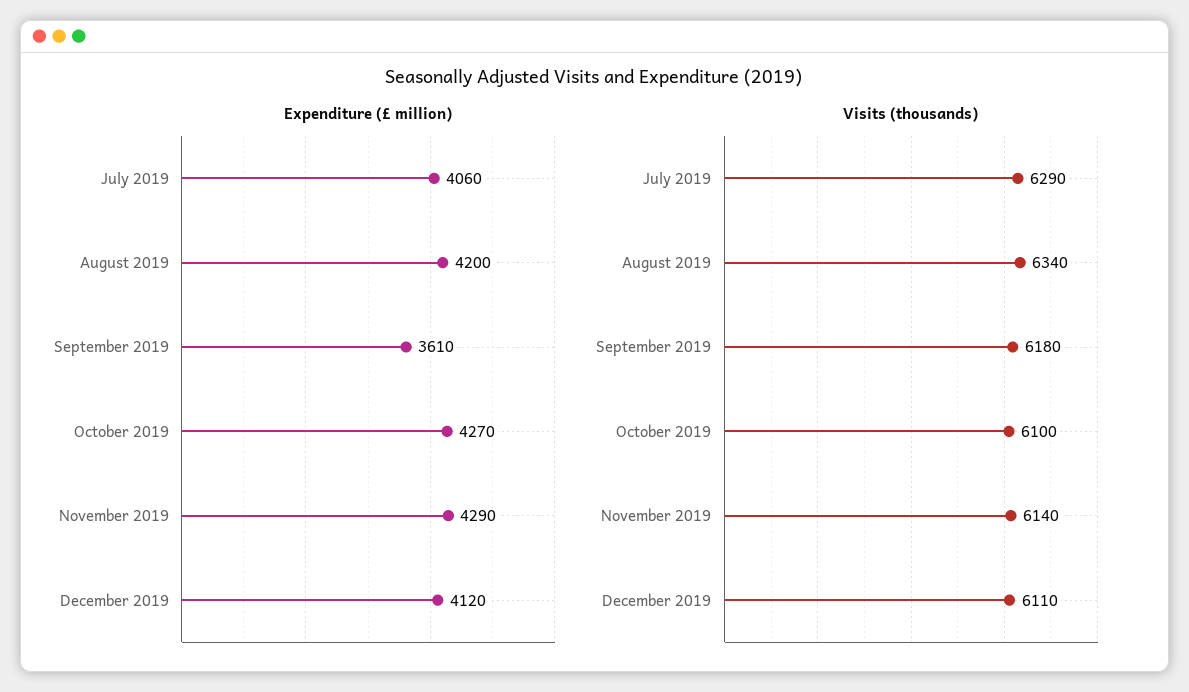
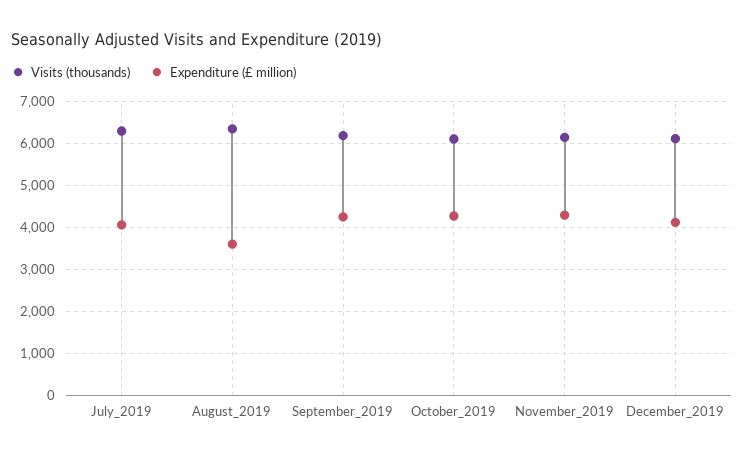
  {
    "Expenditure (£ million)": {
      "July 2019": 4060,
-     "August 2019": 4200,
+     "August 2019": 3600,
-     "September 2019": 3610,
+     "September 2019": 4200,
      "October 2019": 4270,
      "November 2019": 4290,
      "December 2019": 4120
    },
    "Visits (thousands)": {
      "July 2019": 6290,
      "August 2019": 6340,
      "September 2019": 6180,
      "October 2019": 6100,
      "November 2019": 6140,
      "December 2019": 6110
    }
  }

